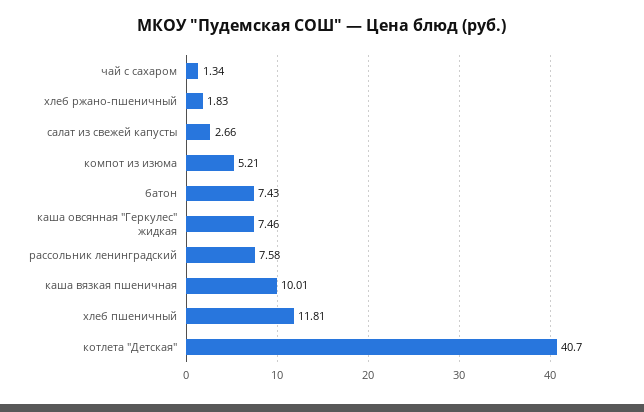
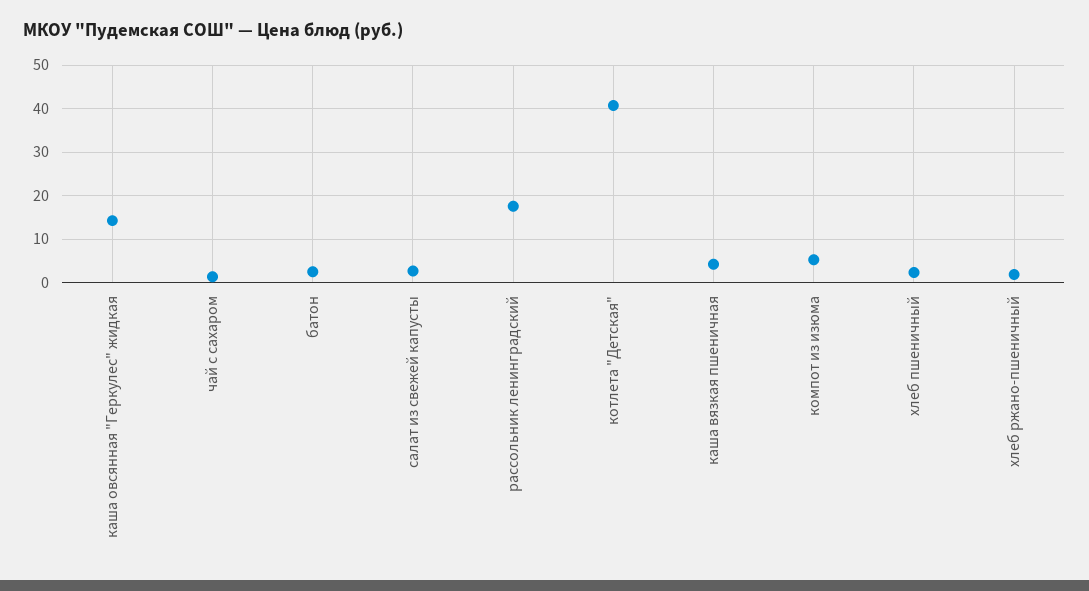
  {
    "чай с сахаром": 1.34,
    "хлеб ржано-пшеничный": 1.83,
    "салат из свежей капусты": 2.66,
    "компот из изюма": 5.21,
-   "батон": 7.43,
+   "батон": 2,
-   "каша овсянная \"Геркулес\" жидкая": 7.46,
+   "каша овсянная \"Геркулес\" жидкая": 14,
-   "рассольник ленинградский": 7.58,
+   "рассольник ленинградский": 18,
-   "каша вязкая пшеничная": 10.01,
+   "каша вязкая пшеничная": 4,
-   "хлеб пшеничный": 11.81,
+   "хлеб пшеничный": 2,
    "котлета \"Детская\"": 40.7
  }

